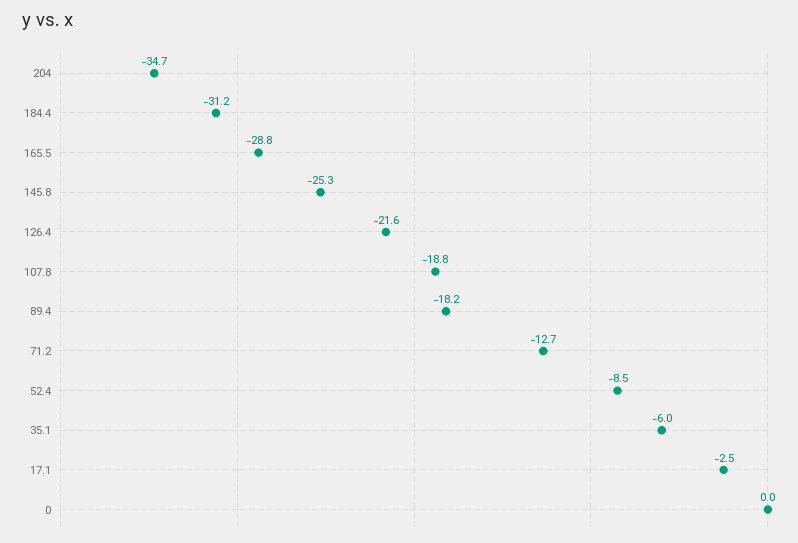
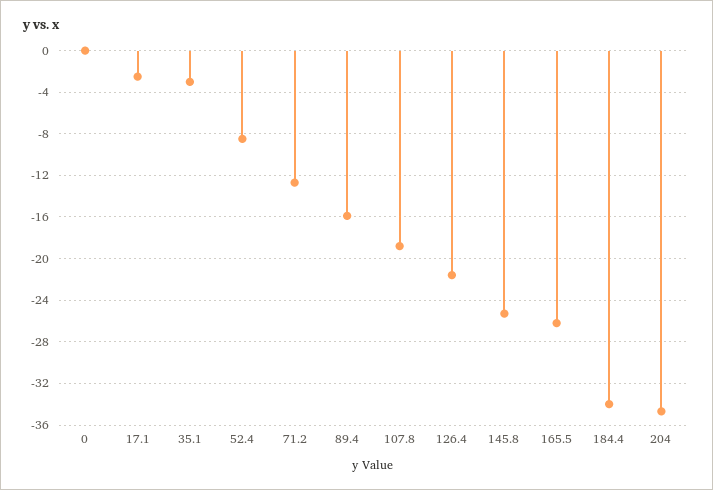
  {
    "204": -34.7,
-   "184.4": -31.2,
+   "184.4": -34,
-   "165.5": -28.8,
+   "165.5": -26,
    "145.8": -25.3,
    "126.4": -21.6,
    "107.8": -18.8,
-   "89.4": -18.2,
+   "89.4": -16,
    "71.2": -12.7,
    "52.4": -8.5,
-   "35.1": -6,
+   "35.1": -3,
    "17.1": -2.5,
    "0": 0
  }

